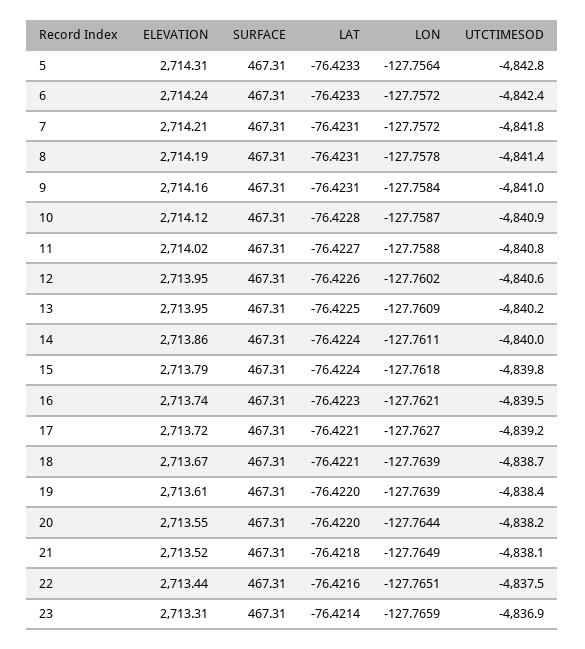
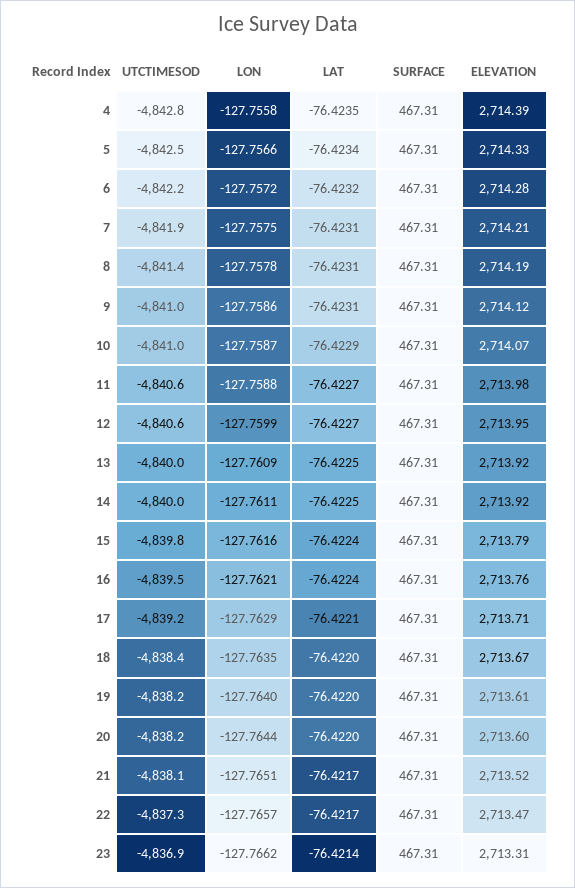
  {
    "ELEVATION": {
-     "5": 2714.31,
+     "5": 2714.33,
-     "6": 2714.24,
+     "6": 2714.28,
      "7": 2714.21,
      "8": 2714.19,
-     "9": 2714.16,
+     "9": 2714.12,
-     "10": 2714.12,
+     "10": 2714.07,
-     "11": 2714.02,
+     "11": 2713.98,
      "12": 2713.95,
-     "13": 2713.95,
+     "13": 2713.92,
-     "14": 2713.86,
+     "14": 2713.92,
      "15": 2713.79,
-     "16": 2713.74,
+     "16": 2713.76,
-     "17": 2713.72,
+     "17": 2713.71,
      "18": 2713.67,
      "19": 2713.61,
-     "20": 2713.55,
+     "20": 2713.6,
      "21": 2713.52,
-     "22": 2713.44,
+     "22": 2713.47,
-     "23": 2713.31
+     "23": 2713.31,
+     "4": 2714.39
    },
    "SURFACE": {
      "5": 467.31,
      "6": 467.31,
      "7": 467.31,
      "8": 467.31,
      "9": 467.31,
      "10": 467.31,
      "11": 467.31,
      "12": 467.31,
      "13": 467.31,
      "14": 467.31,
      "15": 467.31,
      "16": 467.31,
      "17": 467.31,
      "18": 467.31,
      "19": 467.31,
      "20": 467.31,
      "21": 467.31,
      "22": 467.31,
-     "23": 467.31
+     "23": 467.31,
+     "4": 467.31
    },
    "LAT": {
-     "5": -76.4233,
+     "5": -76.4234,
-     "6": -76.4233,
+     "6": -76.4232,
      "7": -76.4231,
      "8": -76.4231,
      "9": -76.4231,
-     "10": -76.4228,
+     "10": -76.4229,
      "11": -76.4227,
-     "12": -76.4226,
+     "12": -76.4227,
      "13": -76.4225,
-     "14": -76.4224,
+     "14": -76.4225,
      "15": -76.4224,
-     "16": -76.4223,
+     "16": -76.4224,
      "17": -76.4221,
-     "18": -76.4221,
+     "18": -76.422,
      "19": -76.422,
      "20": -76.422,
-     "21": -76.4218,
+     "21": -76.4217,
-     "22": -76.4216,
+     "22": -76.4217,
-     "23": -76.4214
+     "23": -76.4214,
+     "4": -76.4235
    },
    "LON": {
-     "5": -127.7564,
+     "5": -127.7566,
      "6": -127.7572,
-     "7": -127.7572,
+     "7": -127.7575,
      "8": -127.7578,
-     "9": -127.7584,
+     "9": -127.7586,
      "10": -127.7587,
      "11": -127.7588,
-     "12": -127.7602,
+     "12": -127.7599,
      "13": -127.7609,
      "14": -127.7611,
-     "15": -127.7618,
+     "15": -127.7616,
      "16": -127.7621,
-     "17": -127.7627,
+     "17": -127.7629,
-     "18": -127.7639,
+     "18": -127.7635,
-     "19": -127.7639,
+     "19": -127.764,
      "20": -127.7644,
-     "21": -127.7649,
+     "21": -127.7651,
-     "22": -127.7651,
+     "22": -127.7657,
-     "23": -127.7659
+     "23": -127.7662,
+     "4": -127.7558
    },
    "UTCTIMESOD": {
-     "5": -4842.8,
+     "5": -4842.5,
-     "6": -4842.4,
+     "6": -4842.2,
-     "7": -4841.8,
+     "7": -4841.9,
      "8": -4841.4,
      "9": -4841,
-     "10": -4840.9,
+     "10": -4841,
-     "11": -4840.8,
+     "11": -4840.6,
      "12": -4840.6,
-     "13": -4840.2,
+     "13": -4840,
      "14": -4840,
      "15": -4839.8,
      "16": -4839.5,
      "17": -4839.2,
-     "18": -4838.7,
+     "18": -4838.4,
-     "19": -4838.4,
+     "19": -4838.2,
      "20": -4838.2,
      "21": -4838.1,
-     "22": -4837.5,
+     "22": -4837.3,
-     "23": -4836.9
+     "23": -4836.9,
+     "4": -4842.8
    }
  }

